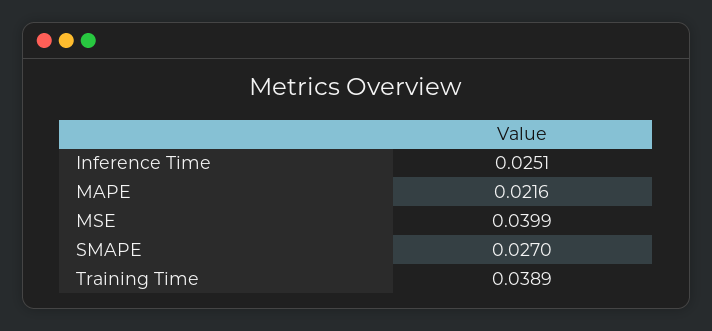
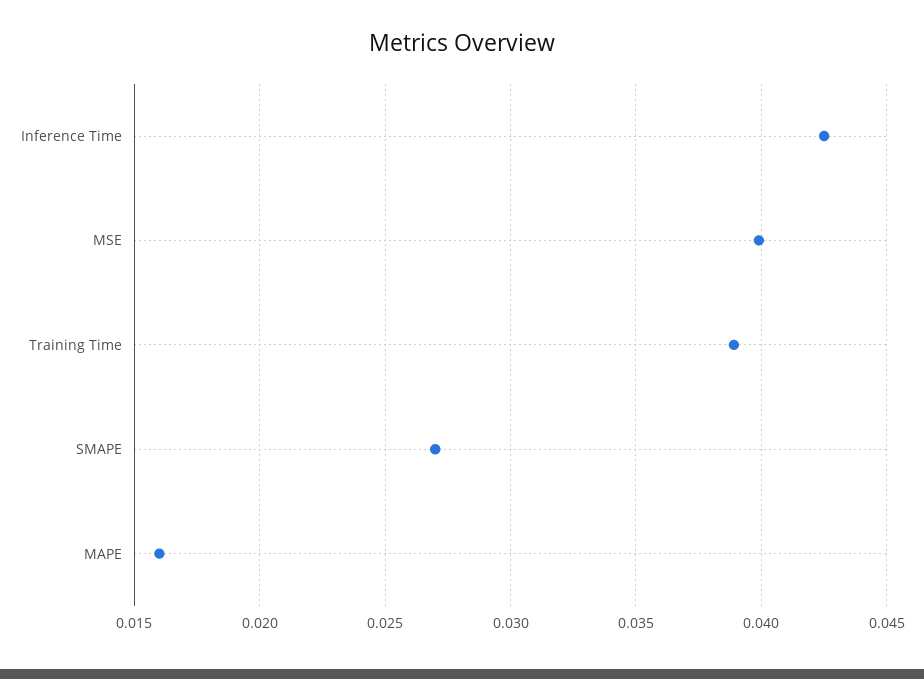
  {
-   "Inference Time": 0.0251,
+   "Inference Time": 0.0425,
-   "MAPE": 0.0216,
+   "MAPE": 0.016,
    "MSE": 0.0399,
    "SMAPE": 0.027,
    "Training Time": 0.0389
  }

